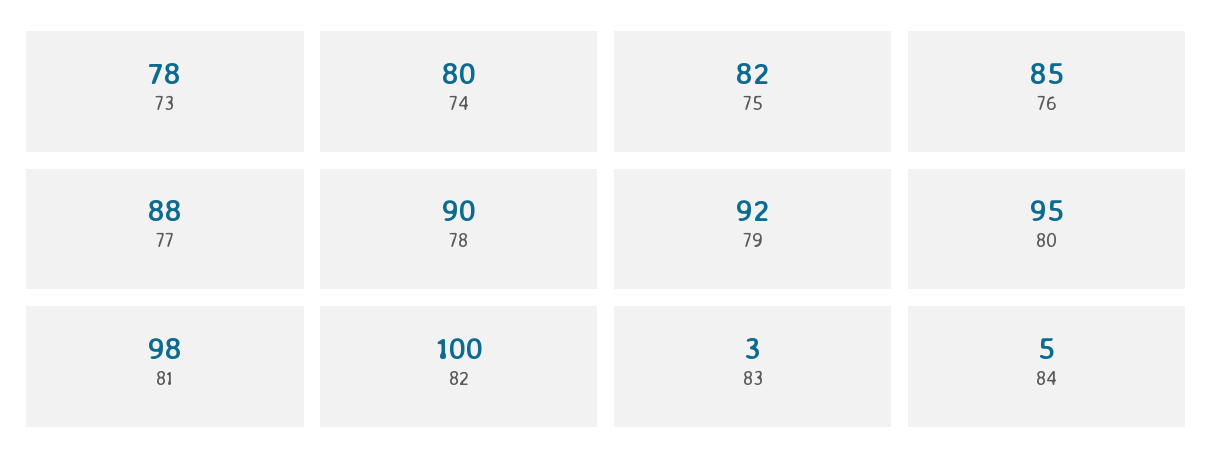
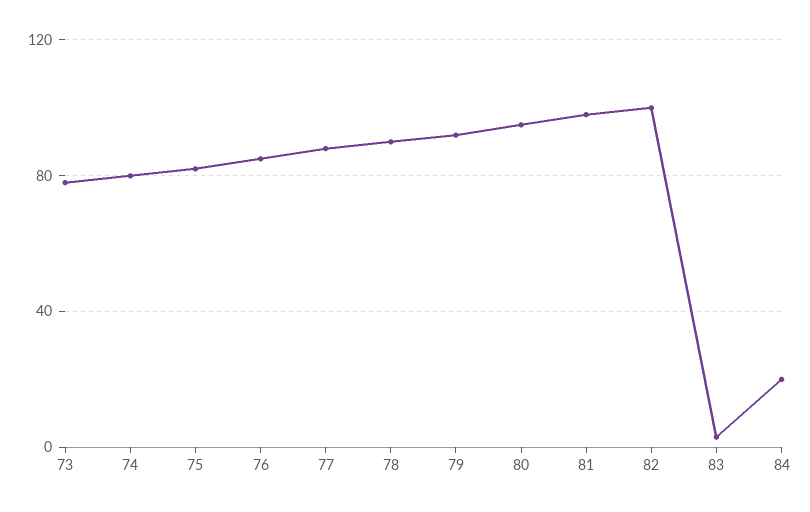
  {
    "73": 78,
    "74": 80,
    "75": 82,
    "76": 85,
    "77": 88,
    "78": 90,
    "79": 92,
    "80": 95,
    "81": 98,
    "82": 100,
    "83": 3,
-   "84": 5
+   "84": 20
  }

